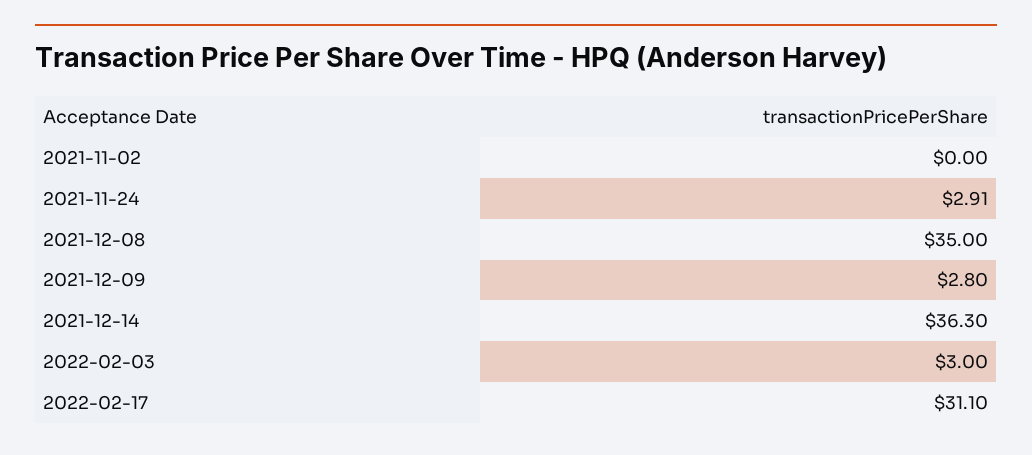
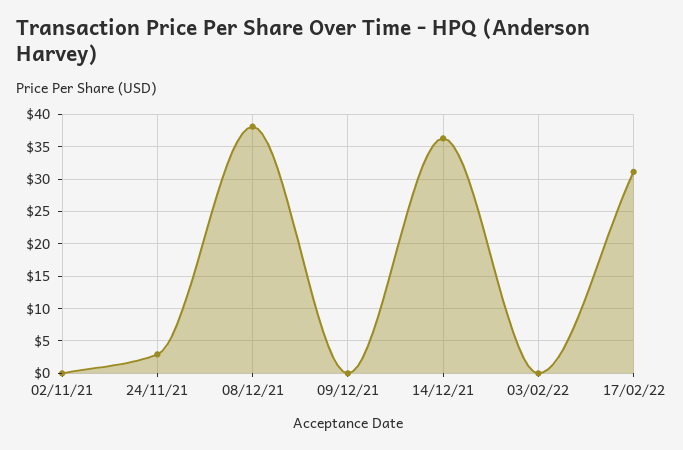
  {
    "2021-11-02": 0,
    "2021-11-24": 2.91,
-   "2021-12-08": 35,
+   "2021-12-08": 38,
-   "2021-12-09": 2.8,
+   "2021-12-09": 0,
    "2021-12-14": 36.3,
-   "2022-02-03": 3,
+   "2022-02-03": 0,
    "2022-02-17": 31.1
  }

